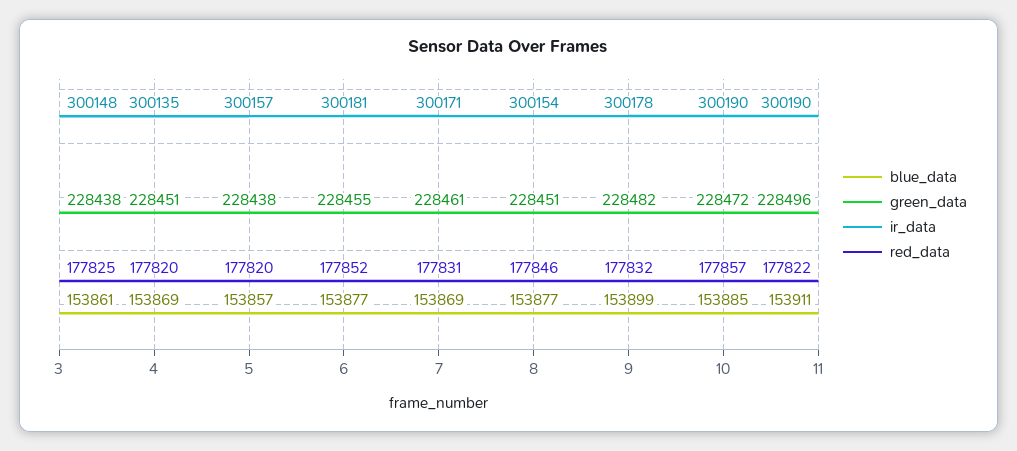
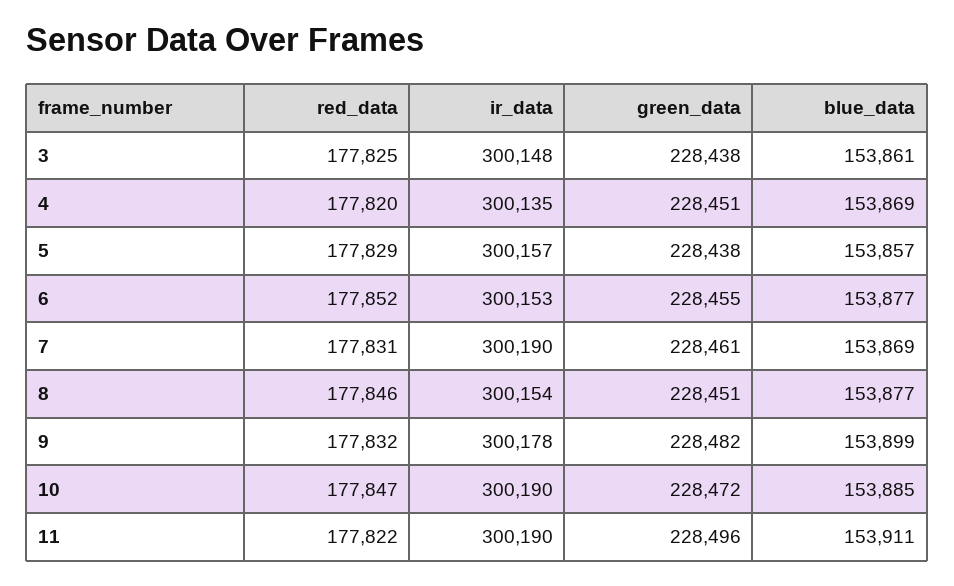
  {
    "blue_data": {
      "3": 153861,
      "4": 153869,
      "5": 153857,
      "6": 153877,
      "7": 153869,
      "8": 153877,
      "9": 153899,
      "10": 153885,
      "11": 153911
    },
    "green_data": {
      "3": 228438,
      "4": 228451,
      "5": 228438,
      "6": 228455,
      "7": 228461,
      "8": 228451,
      "9": 228482,
      "10": 228472,
      "11": 228496
    },
    "ir_data": {
      "3": 300148,
      "4": 300135,
      "5": 300157,
-     "6": 300181,
+     "6": 300153,
-     "7": 300171,
+     "7": 300190,
      "8": 300154,
      "9": 300178,
      "10": 300190,
      "11": 300190
    },
    "red_data": {
      "3": 177825,
      "4": 177820,
-     "5": 177820,
+     "5": 177829,
      "6": 177852,
      "7": 177831,
      "8": 177846,
      "9": 177832,
-     "10": 177857,
+     "10": 177847,
      "11": 177822
    }
  }

